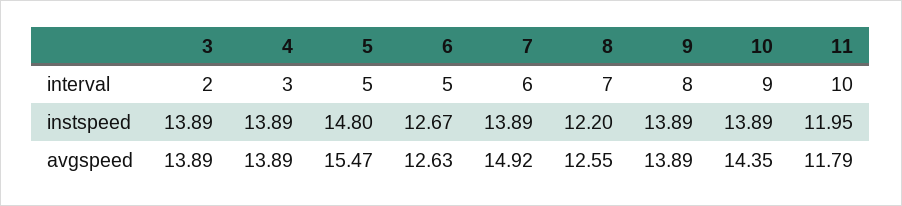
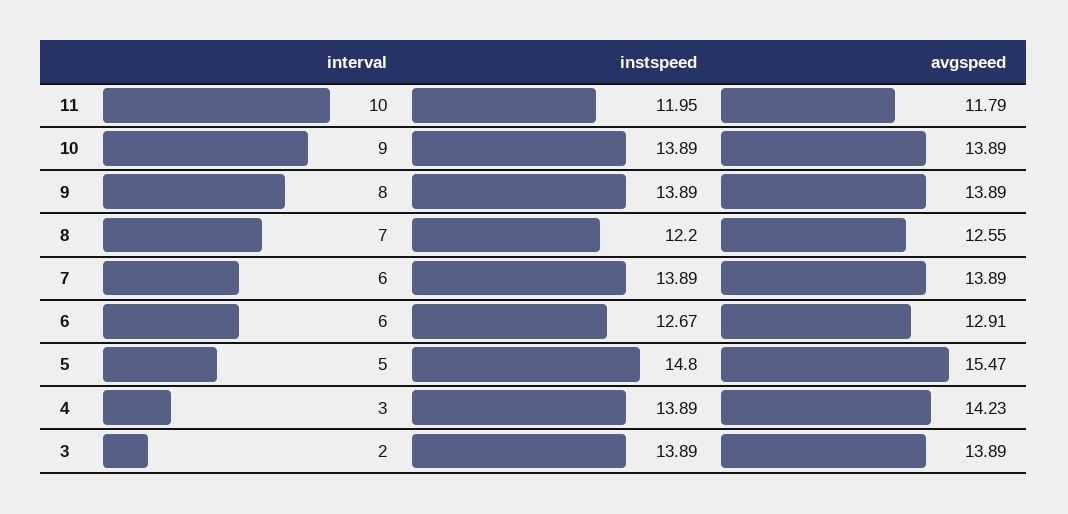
  {
    "3": {
      "interval": 2,
      "instspeed": 13.89,
      "avgspeed": 13.89
    },
    "4": {
      "interval": 3,
      "instspeed": 13.89,
-     "avgspeed": 13.89
+     "avgspeed": 14.23
    },
    "5": {
      "interval": 5,
      "instspeed": 14.8,
      "avgspeed": 15.47
    },
    "6": {
-     "interval": 5,
+     "interval": 6,
      "instspeed": 12.67,
-     "avgspeed": 12.63
+     "avgspeed": 12.91
    },
    "7": {
      "interval": 6,
      "instspeed": 13.89,
-     "avgspeed": 14.92
+     "avgspeed": 13.89
    },
    "8": {
      "interval": 7,
      "instspeed": 12.2,
      "avgspeed": 12.55
    },
    "9": {
      "interval": 8,
      "instspeed": 13.89,
      "avgspeed": 13.89
    },
    "10": {
      "interval": 9,
      "instspeed": 13.89,
-     "avgspeed": 14.35
+     "avgspeed": 13.89
    },
    "11": {
      "interval": 10,
      "instspeed": 11.95,
      "avgspeed": 11.79
    }
  }

